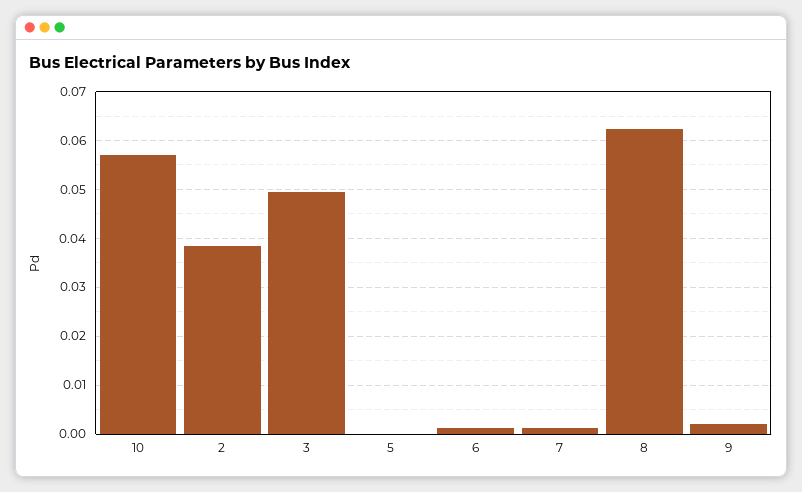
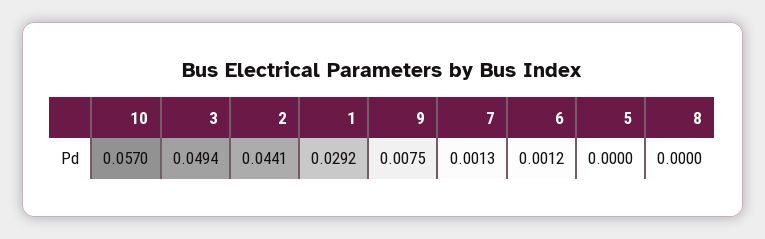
  {
    "10": 0.057,
-   "2": 0.038,
+   "2": 0.0441,
    "3": 0.0494,
    "5": 0,
    "6": 0.0012,
    "7": 0.0013,
-   "8": 0.062,
+   "8": 0,
-   "9": 0.002
+   "9": 0.0075,
+   "1": 0.0292
  }

